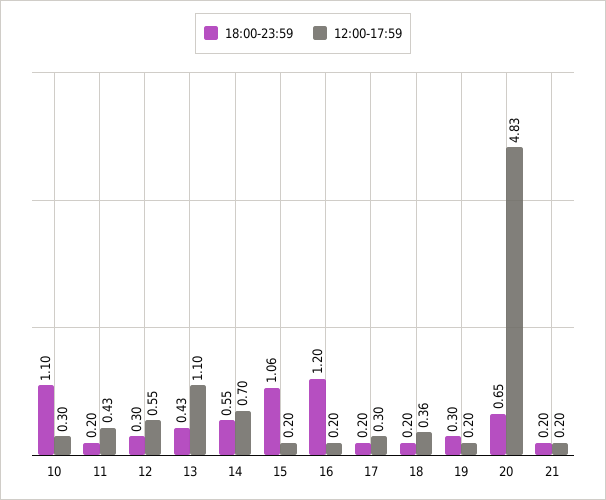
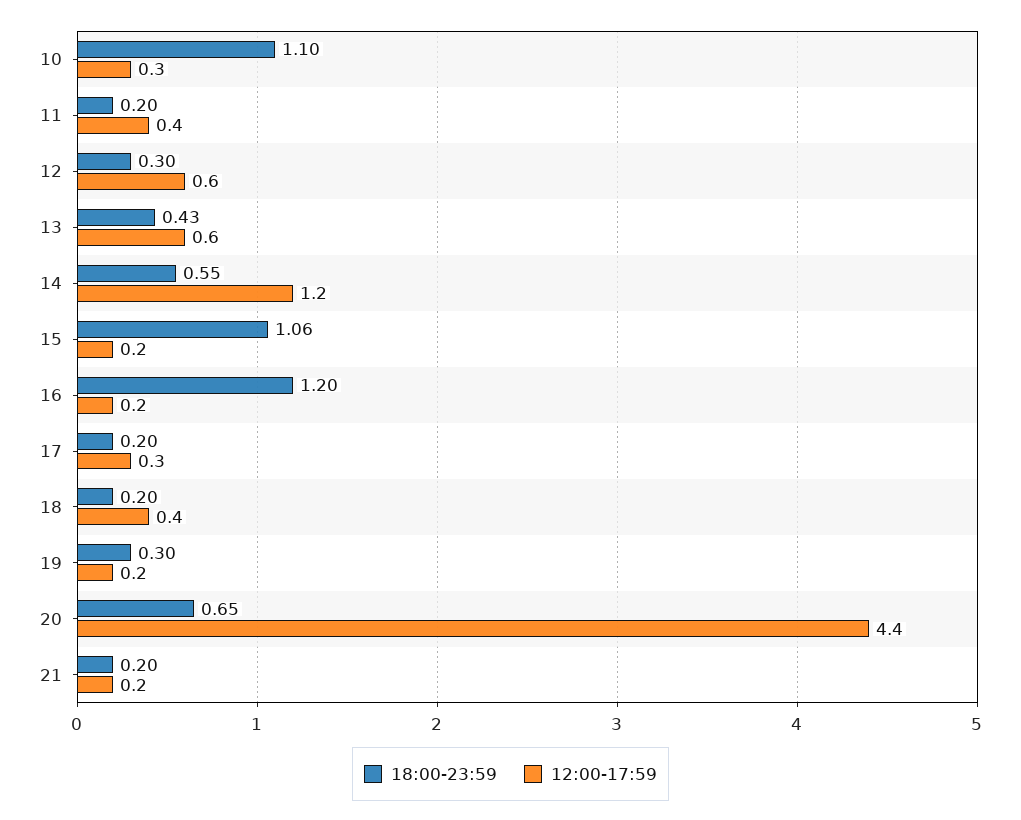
  {
    "18:00-23:59": {
      "10": 1.1,
      "11": 0.2,
      "12": 0.3,
      "13": 0.43,
      "14": 0.55,
      "15": 1.06,
      "16": 1.2,
      "17": 0.2,
      "18": 0.2,
      "19": 0.3,
      "20": 0.65,
      "21": 0.2
    },
    "12:00-17:59": {
      "10": 0.3,
      "11": 0.43,
      "12": 0.55,
-     "13": 1.1,
+     "13": 0.6,
-     "14": 0.7,
+     "14": 1.2,
      "15": 0.2,
      "16": 0.2,
      "17": 0.3,
      "18": 0.36,
      "19": 0.2,
-     "20": 4.83,
+     "20": 4.4,
      "21": 0.2
    }
  }

